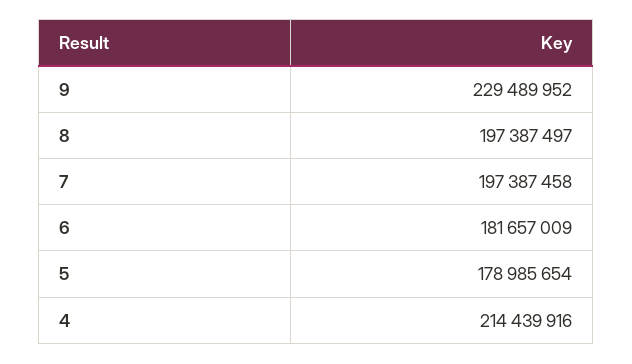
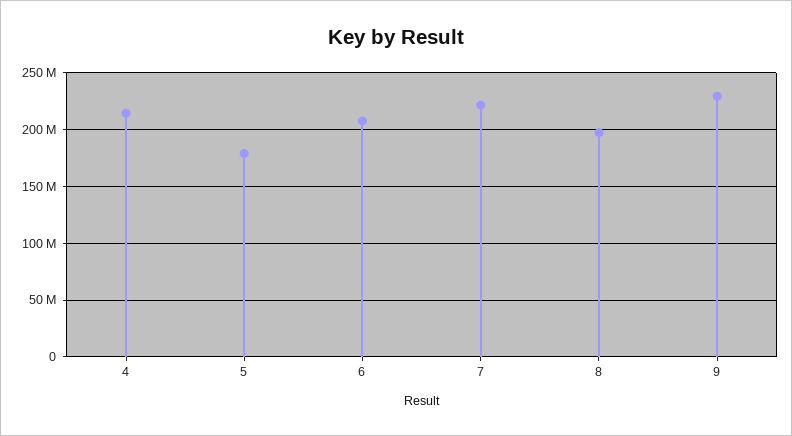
  {
    "9": 229489952,
    "8": 197387497,
-   "7": 197387458,
+   "7": 220000000,
-   "6": 181657009,
+   "6": 210000000,
    "5": 178985654,
    "4": 214439916
  }

